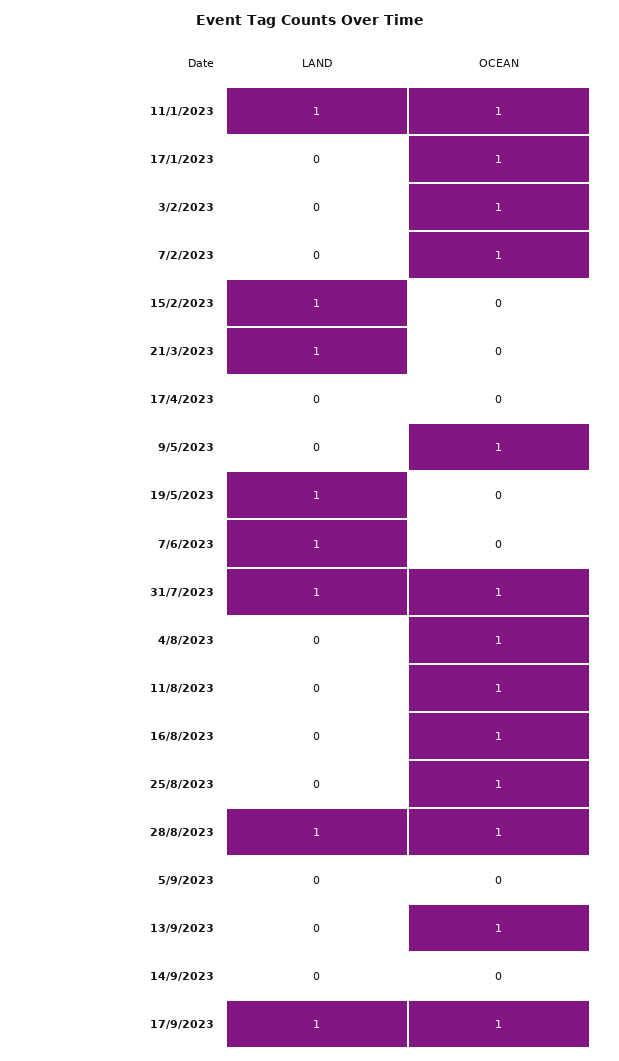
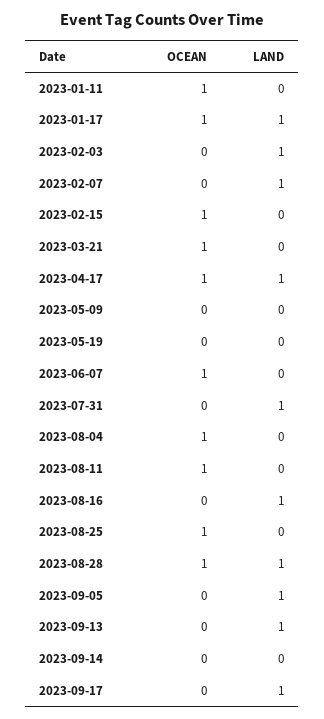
  {
    "LAND": {
-     "11/1/2023": 1,
+     "11/1/2023": 0,
-     "17/1/2023": 0,
+     "17/1/2023": 1,
-     "3/2/2023": 0,
+     "3/2/2023": 1,
-     "7/2/2023": 0,
+     "7/2/2023": 1,
-     "15/2/2023": 1,
+     "15/2/2023": 0,
-     "21/3/2023": 1,
+     "21/3/2023": 0,
-     "17/4/2023": 0,
+     "17/4/2023": 1,
      "9/5/2023": 0,
-     "19/5/2023": 1,
+     "19/5/2023": 0,
-     "7/6/2023": 1,
+     "7/6/2023": 0,
      "31/7/2023": 1,
      "4/8/2023": 0,
      "11/8/2023": 0,
-     "16/8/2023": 0,
+     "16/8/2023": 1,
      "25/8/2023": 0,
      "28/8/2023": 1,
-     "5/9/2023": 0,
+     "5/9/2023": 1,
-     "13/9/2023": 0,
+     "13/9/2023": 1,
      "14/9/2023": 0,
      "17/9/2023": 1
    },
    "OCEAN": {
      "11/1/2023": 1,
      "17/1/2023": 1,
-     "3/2/2023": 1,
+     "3/2/2023": 0,
-     "7/2/2023": 1,
+     "7/2/2023": 0,
-     "15/2/2023": 0,
+     "15/2/2023": 1,
-     "21/3/2023": 0,
+     "21/3/2023": 1,
-     "17/4/2023": 0,
+     "17/4/2023": 1,
-     "9/5/2023": 1,
+     "9/5/2023": 0,
      "19/5/2023": 0,
-     "7/6/2023": 0,
+     "7/6/2023": 1,
-     "31/7/2023": 1,
+     "31/7/2023": 0,
      "4/8/2023": 1,
      "11/8/2023": 1,
-     "16/8/2023": 1,
+     "16/8/2023": 0,
      "25/8/2023": 1,
      "28/8/2023": 1,
      "5/9/2023": 0,
-     "13/9/2023": 1,
+     "13/9/2023": 0,
      "14/9/2023": 0,
-     "17/9/2023": 1
+     "17/9/2023": 0
    }
  }

